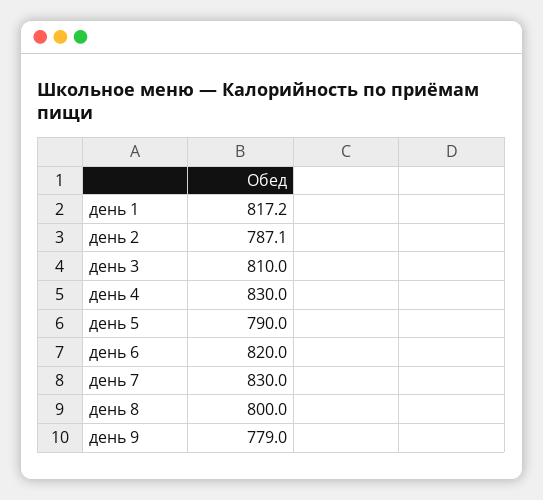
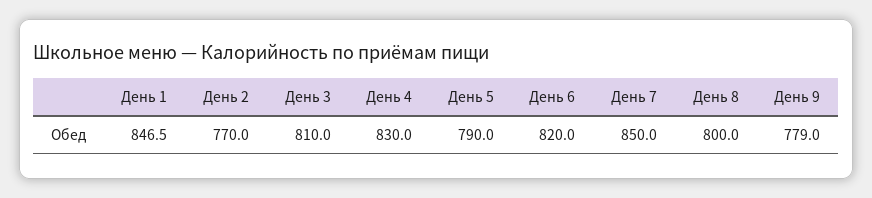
  {
-   "день 1": 817.2,
+   "день 1": 846.5,
-   "день 2": 787.1,
+   "день 2": 770,
    "день 3": 810,
    "день 4": 830,
    "день 5": 790,
    "день 6": 820,
-   "день 7": 830,
+   "день 7": 850,
    "день 8": 800,
    "день 9": 779
  }

